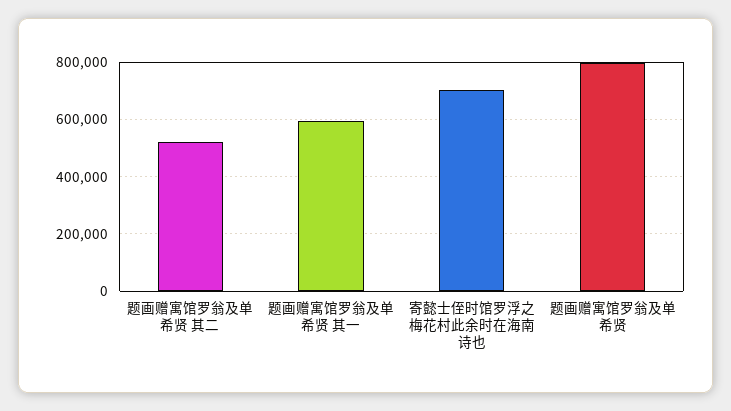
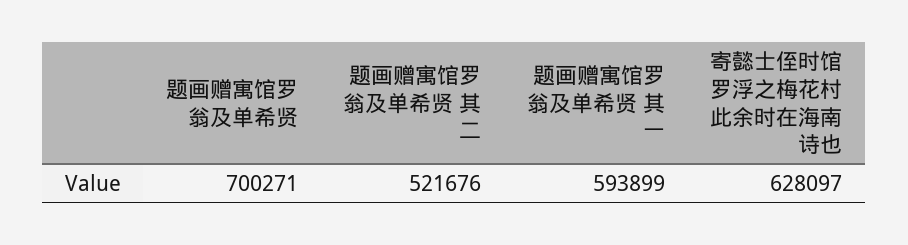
  {
    "题画赠寓馆罗翁及单希贤 其二": 521676,
    "题画赠寓馆罗翁及单希贤 其一": 593899,
-   "寄懿士侄时馆罗浮之梅花村此余时在海南诗也": 700000,
+   "寄懿士侄时馆罗浮之梅花村此余时在海南诗也": 628097,
-   "题画赠寓馆罗翁及单希贤": 800000
+   "题画赠寓馆罗翁及单希贤": 700271
  }

